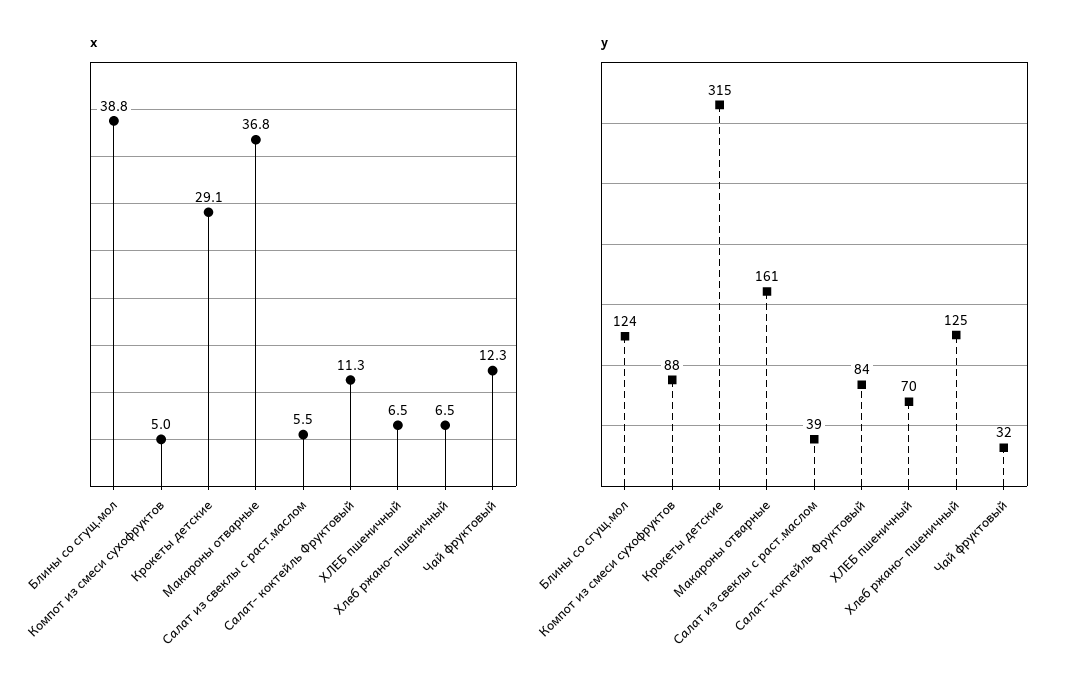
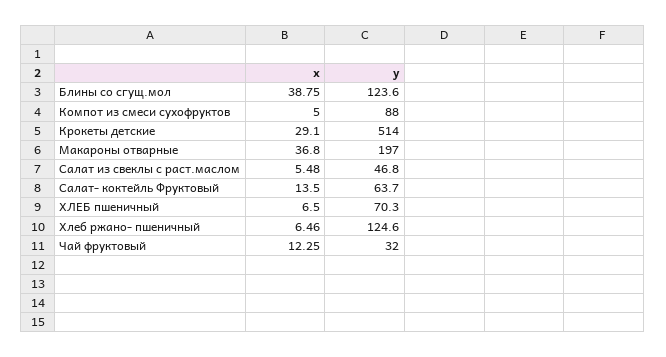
  {
    "x": {
      "Блины со сгущ.мол": 38.75,
      "Компот из смеси сухофруктов": 5,
      "Крокеты детские": 29.1,
      "Макароны отварные": 36.8,
      "Салат из свеклы с раст.маслом": 5.48,
-     "Салат- коктейль Фруктовый": 11.3,
+     "Салат- коктейль Фруктовый": 13.5,
      "ХЛЕБ пшеничный": 6.5,
      "Хлеб ржано- пшеничный": 6.46,
      "Чай фруктовый": 12.25
    },
    "y": {
      "Блины со сгущ.мол": 123.6,
      "Компот из смеси сухофруктов": 88,
-     "Крокеты детские": 315,
+     "Крокеты детские": 514,
-     "Макароны отварные": 161,
+     "Макароны отварные": 197,
-     "Салат из свеклы с раст.маслом": 39,
+     "Салат из свеклы с раст.маслом": 46.8,
-     "Салат- коктейль Фруктовый": 84,
+     "Салат- коктейль Фруктовый": 63.7,
      "ХЛЕБ пшеничный": 70.3,
      "Хлеб ржано- пшеничный": 124.6,
      "Чай фруктовый": 32
    }
  }

